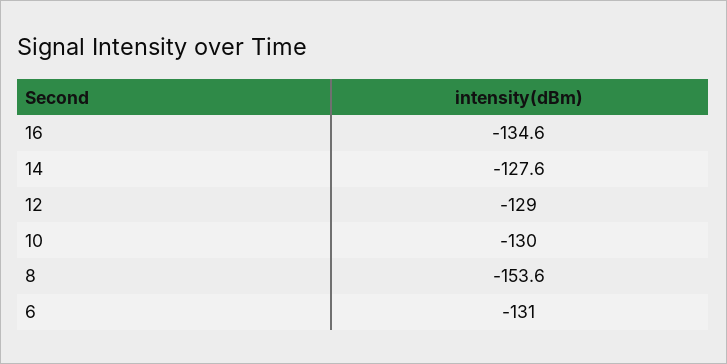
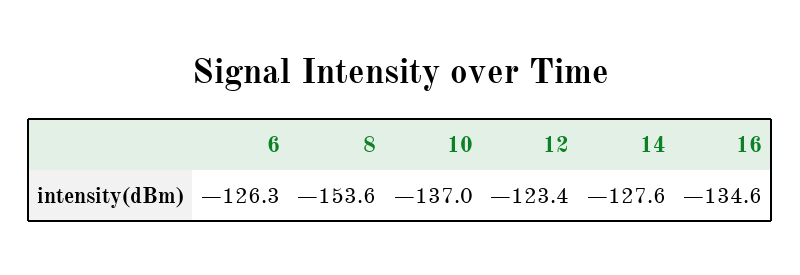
  {
    "16": -134.6,
    "14": -127.6,
-   "12": -129,
+   "12": -123.4,
-   "10": -130,
+   "10": -137,
    "8": -153.6,
-   "6": -131
+   "6": -126.3
  }

